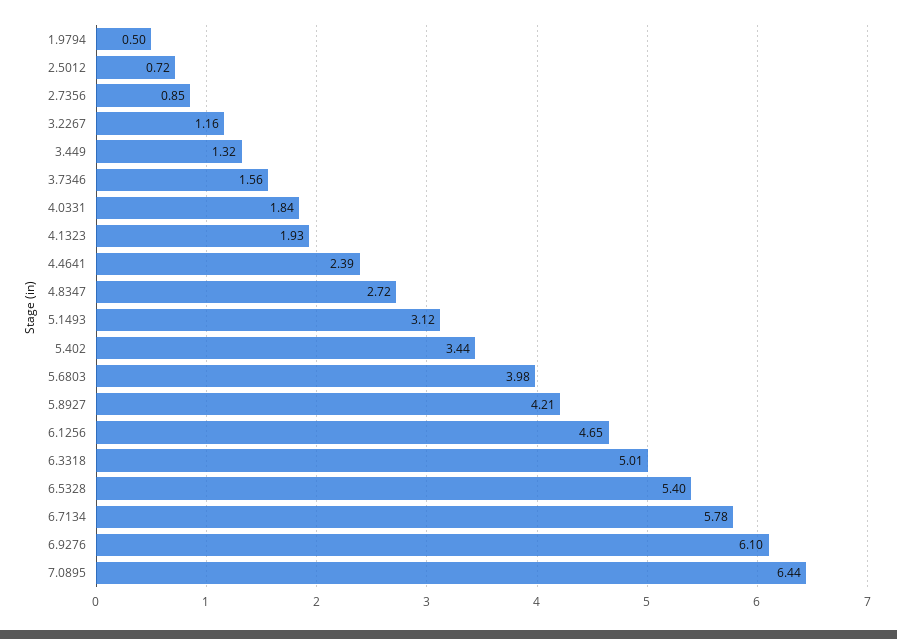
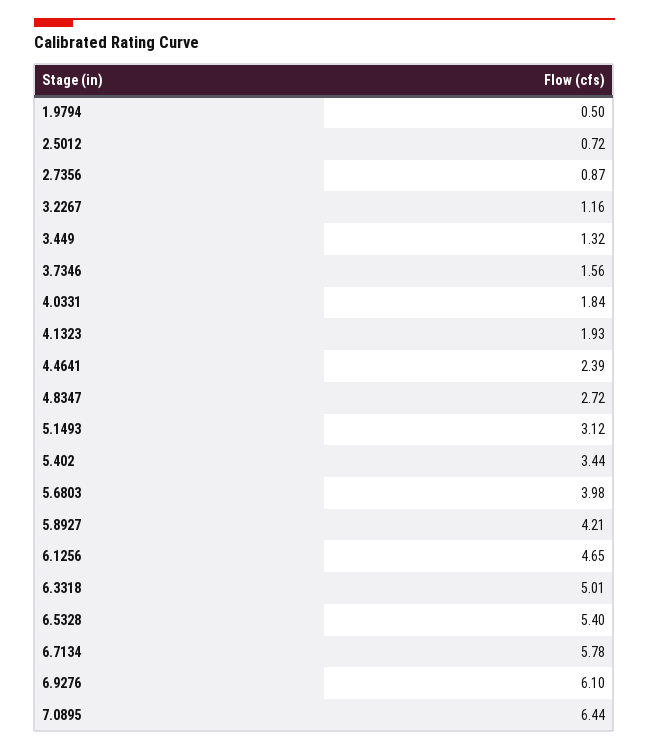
  {
    "1.9794": 0.5,
    "2.5012": 0.72,
-   "2.7356": 0.85,
+   "2.7356": 0.87,
    "3.2267": 1.16,
    "3.449": 1.32,
    "3.7346": 1.56,
    "4.0331": 1.84,
    "4.1323": 1.93,
    "4.4641": 2.39,
    "4.8347": 2.72,
    "5.1493": 3.12,
    "5.402": 3.44,
    "5.6803": 3.98,
    "5.8927": 4.21,
    "6.1256": 4.65,
    "6.3318": 5.01,
    "6.5328": 5.4,
    "6.7134": 5.78,
    "6.9276": 6.1,
    "7.0895": 6.44
  }

